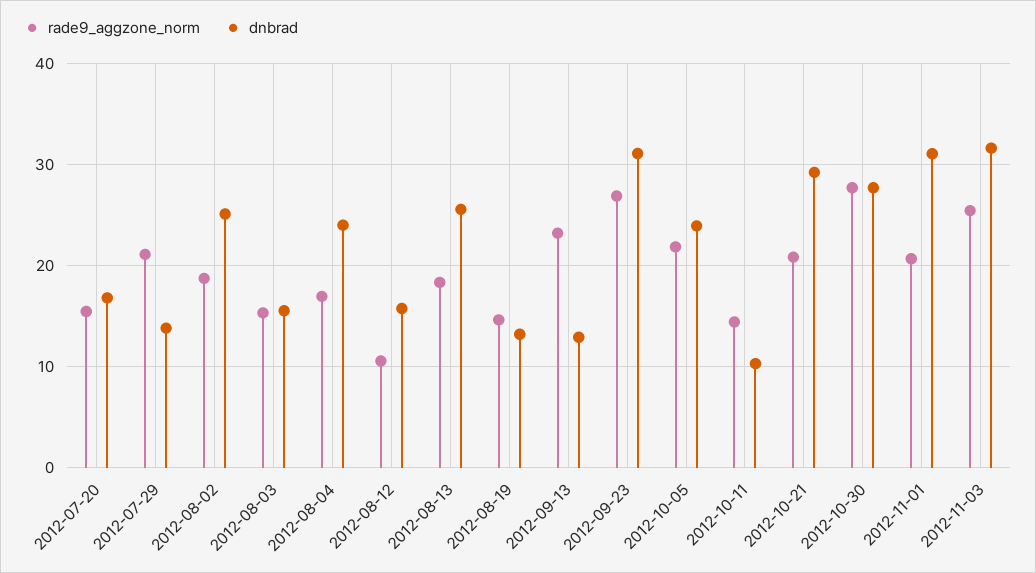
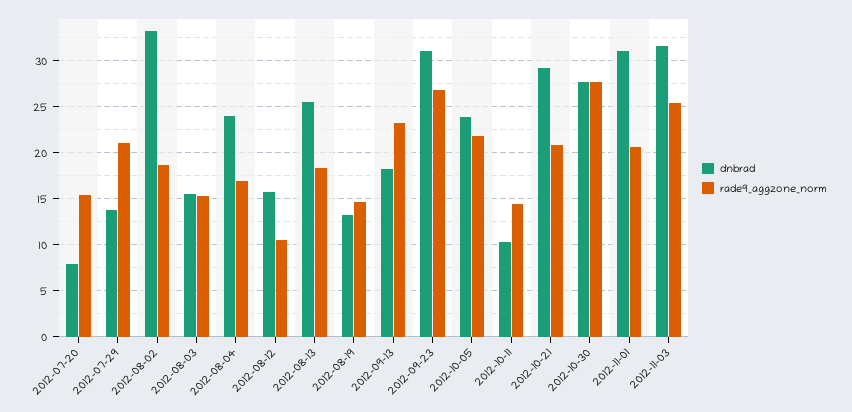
  {
    "rade9_aggzone_norm": {
      "2012-07-20": 15,
      "2012-07-29": 21,
      "2012-08-02": 19,
      "2012-08-03": 15,
      "2012-08-04": 17,
      "2012-08-12": 11,
      "2012-08-13": 18,
      "2012-08-19": 15,
      "2012-09-13": 23,
      "2012-09-23": 27,
      "2012-10-05": 22,
      "2012-10-11": 14,
      "2012-10-21": 21,
      "2012-10-30": 28,
      "2012-11-01": 21,
      "2012-11-03": 25
    },
    "dnbrad": {
-     "2012-07-20": 17,
+     "2012-07-20": 8,
      "2012-07-29": 14,
-     "2012-08-02": 25,
+     "2012-08-02": 33,
      "2012-08-03": 16,
      "2012-08-04": 24,
      "2012-08-12": 16,
      "2012-08-13": 26,
      "2012-08-19": 13,
-     "2012-09-13": 13,
+     "2012-09-13": 18,
      "2012-09-23": 31,
      "2012-10-05": 24,
      "2012-10-11": 10,
      "2012-10-21": 29,
      "2012-10-30": 28,
      "2012-11-01": 31,
      "2012-11-03": 32
    }
  }

